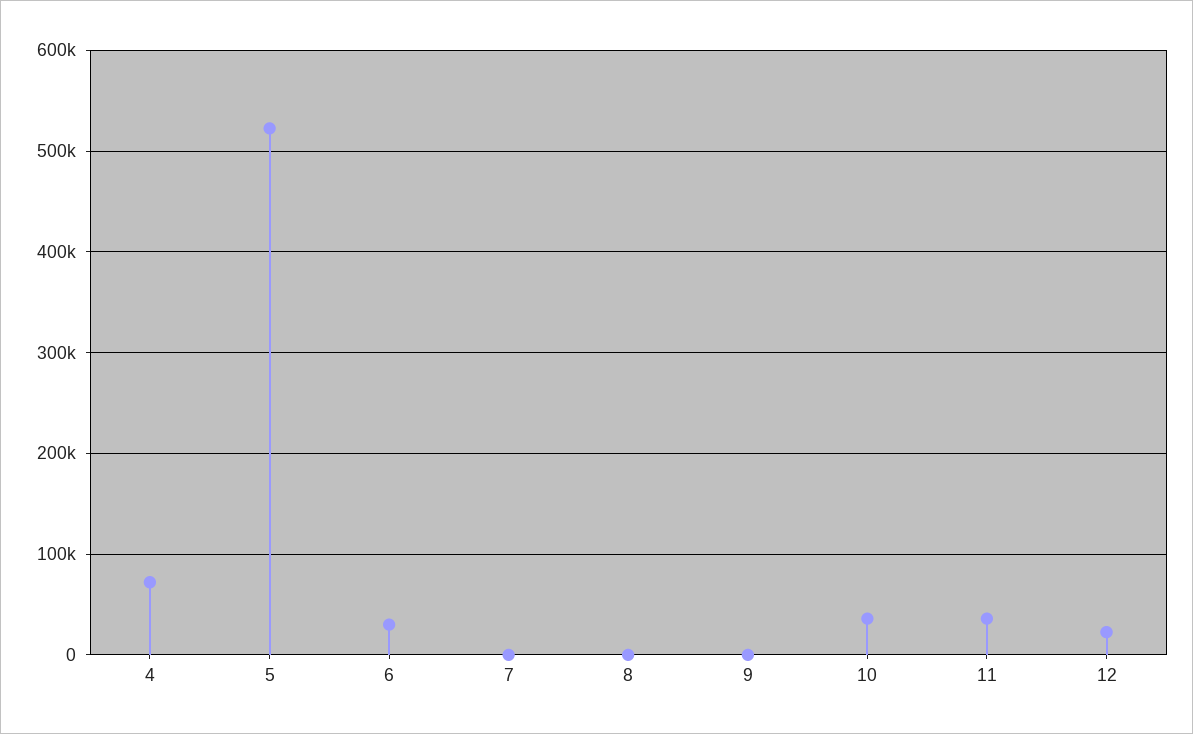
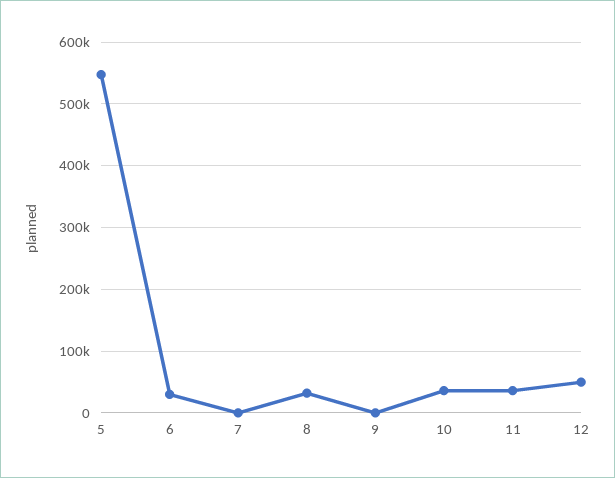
  {
-   "4": 70000,
-   "5": 520000,
+   "5": 550000,
    "6": 30000,
    "7": 0,
-   "8": 0,
+   "8": 30000,
    "9": 0,
    "10": 40000,
    "11": 40000,
-   "12": 20000
+   "12": 50000
  }

